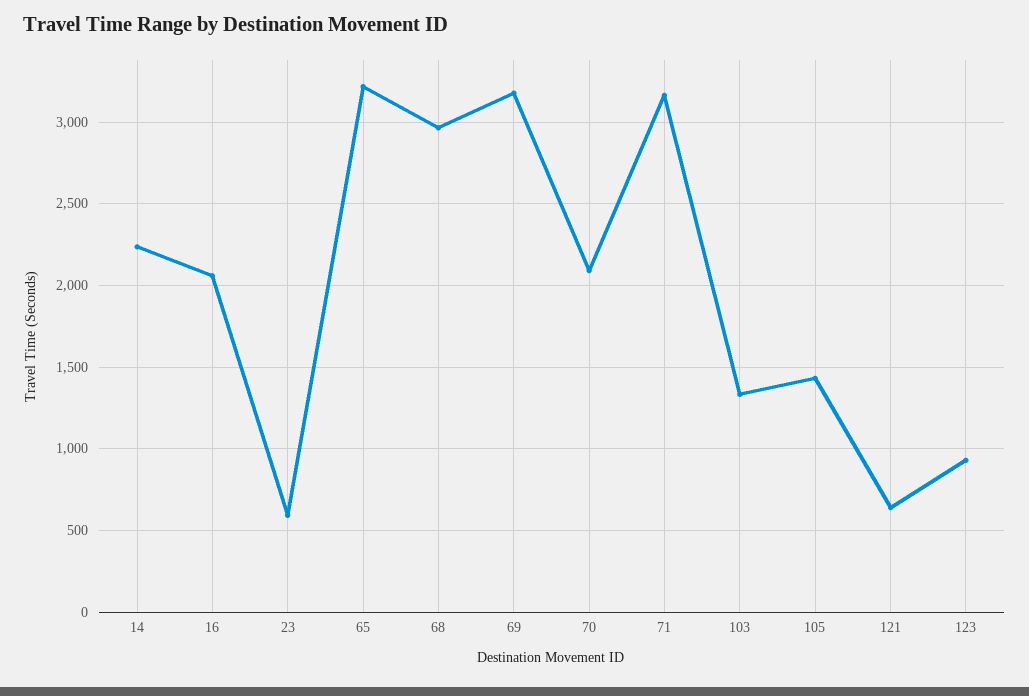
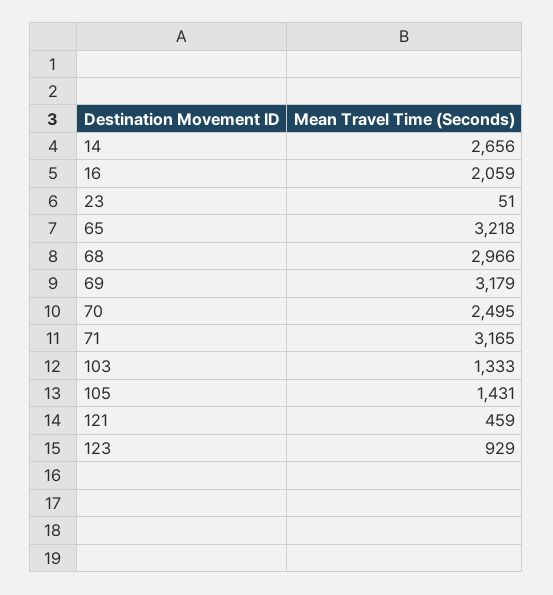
  {
-   "14": 2250,
+   "14": 2656,
    "16": 2059,
-   "23": 600,
+   "23": 51,
    "65": 3218,
    "68": 2966,
    "69": 3179,
-   "70": 2100,
+   "70": 2495,
    "71": 3165,
    "103": 1333,
    "105": 1431,
-   "121": 650,
+   "121": 459,
    "123": 929
  }

